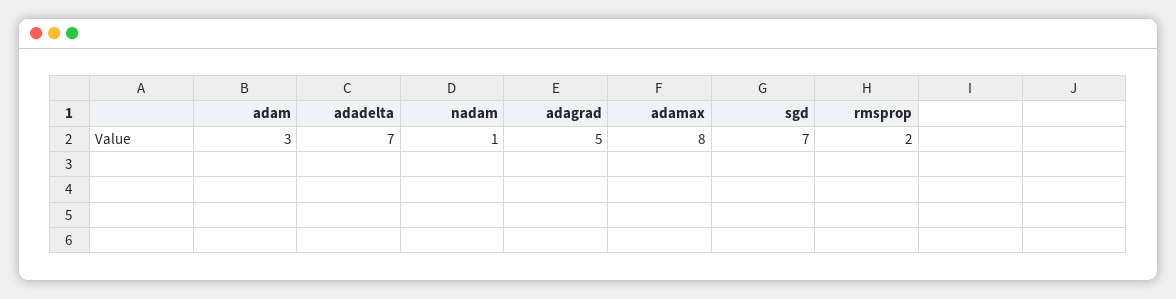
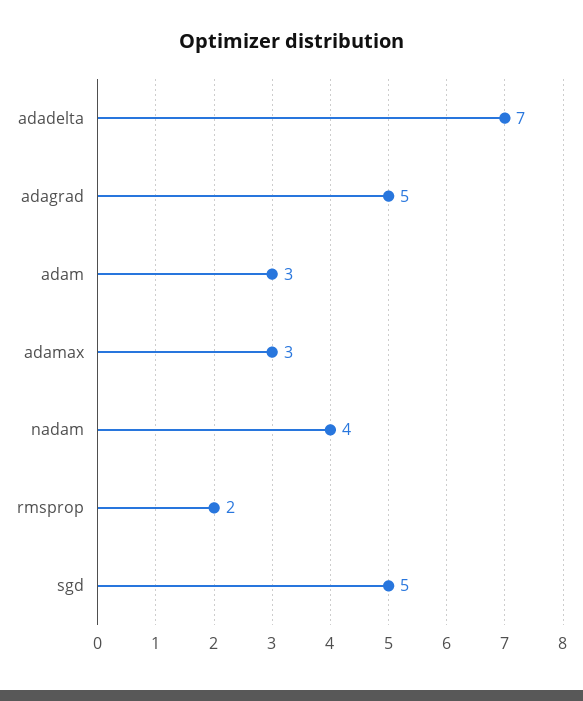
  {
    "adam": 3,
    "adadelta": 7,
-   "nadam": 1,
+   "nadam": 4,
    "adagrad": 5,
-   "adamax": 8,
+   "adamax": 3,
-   "sgd": 7,
+   "sgd": 5,
    "rmsprop": 2
  }

